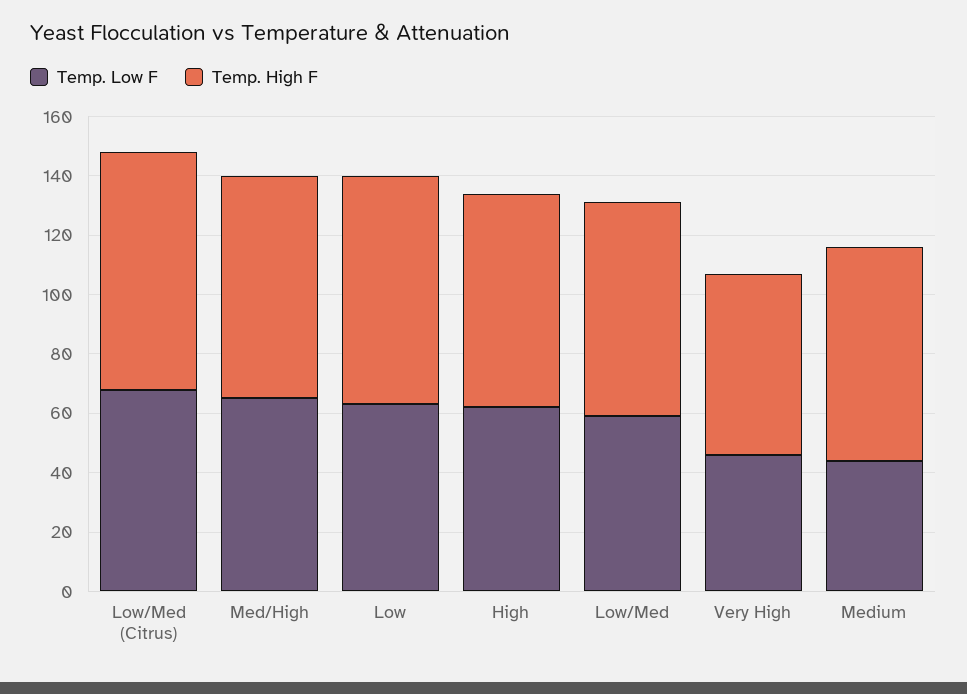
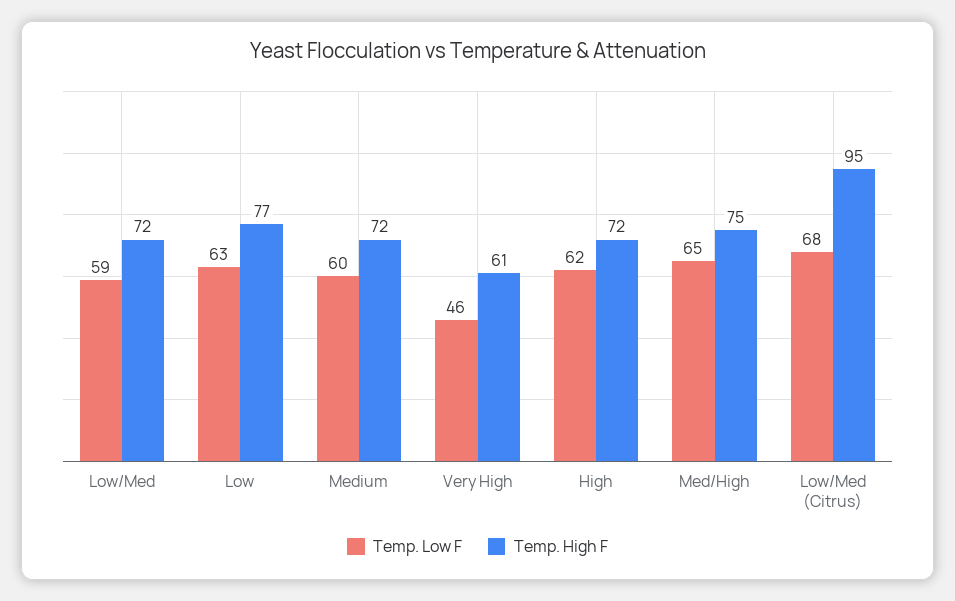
  {
    "Temp. Low F": {
      "Low/Med (Citrus)": 68,
      "Med/High": 65,
      "Low": 63,
      "High": 62,
      "Low/Med": 59,
      "Very High": 46,
-     "Medium": 45
+     "Medium": 60
    },
    "Temp. High F": {
-     "Low/Med (Citrus)": 80,
+     "Low/Med (Citrus)": 95,
      "Med/High": 75,
      "Low": 77,
      "High": 72,
      "Low/Med": 72,
      "Very High": 61,
      "Medium": 72
    }
  }

